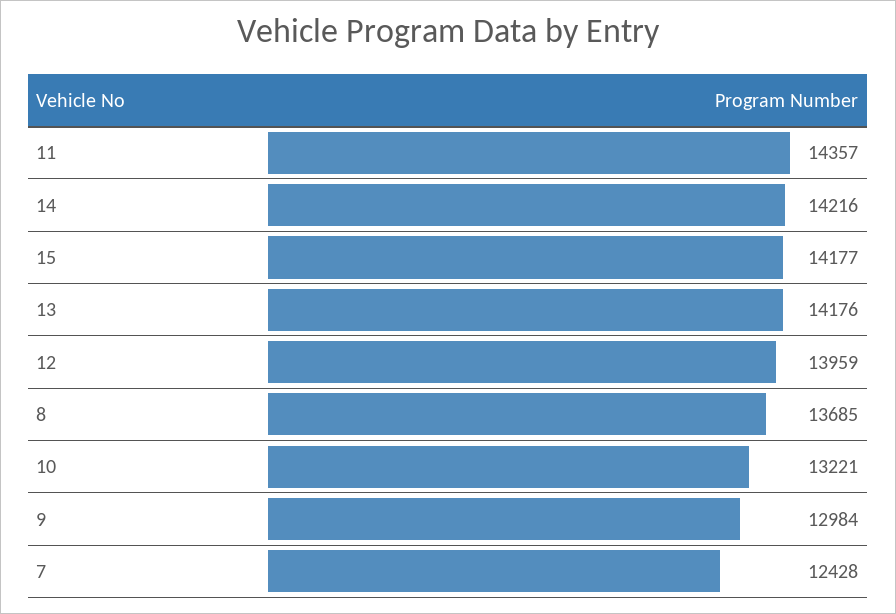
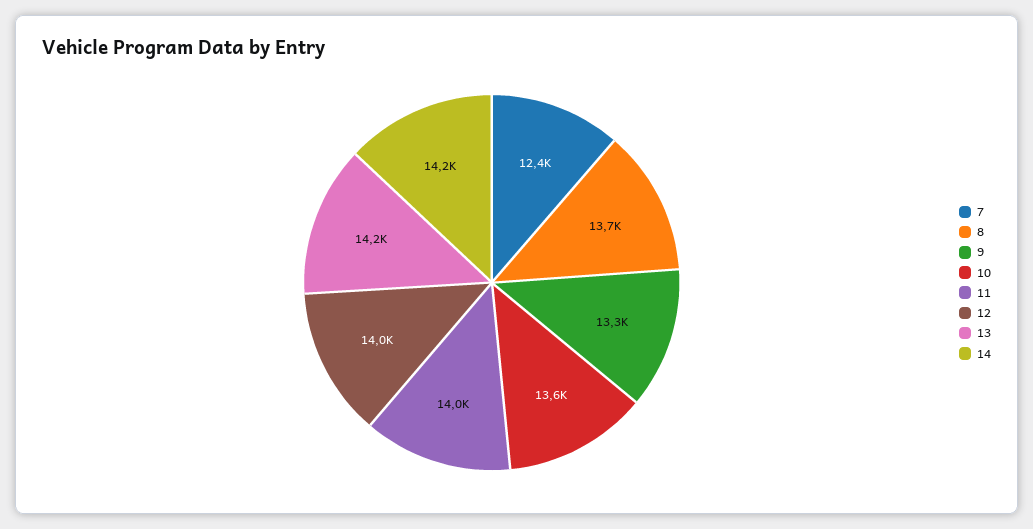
  {
-   "11": 14357,
+   "11": 14000,
    "14": 14216,
-   "15": 14177,
    "13": 14176,
    "12": 13959,
    "8": 13685,
-   "10": 13221,
+   "10": 13600,
-   "9": 12984,
+   "9": 13300,
    "7": 12428
  }

